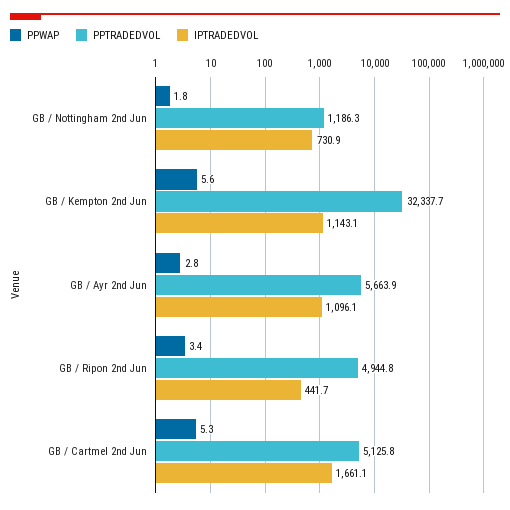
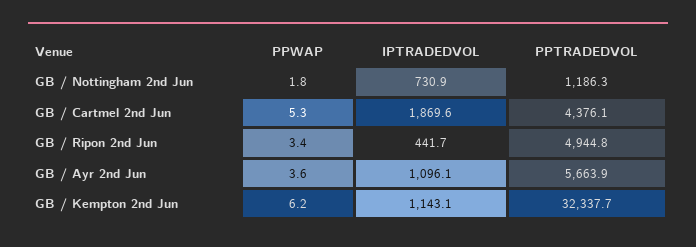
  {
    "PPWAP": {
      "GB / Nottingham 2nd Jun": 1.8,
-     "GB / Kempton 2nd Jun": 5.6,
+     "GB / Kempton 2nd Jun": 6.2,
-     "GB / Ayr 2nd Jun": 2.8,
+     "GB / Ayr 2nd Jun": 3.6,
      "GB / Ripon 2nd Jun": 3.4,
      "GB / Cartmel 2nd Jun": 5.3
    },
    "PPTRADEDVOL": {
      "GB / Nottingham 2nd Jun": 1186.3,
      "GB / Kempton 2nd Jun": 32337.7,
      "GB / Ayr 2nd Jun": 5663.9,
      "GB / Ripon 2nd Jun": 4944.8,
-     "GB / Cartmel 2nd Jun": 5125.8
+     "GB / Cartmel 2nd Jun": 4376.1
    },
    "IPTRADEDVOL": {
      "GB / Nottingham 2nd Jun": 730.9,
      "GB / Kempton 2nd Jun": 1143.1,
      "GB / Ayr 2nd Jun": 1096.1,
      "GB / Ripon 2nd Jun": 441.7,
-     "GB / Cartmel 2nd Jun": 1661.1
+     "GB / Cartmel 2nd Jun": 1869.6
    }
  }

